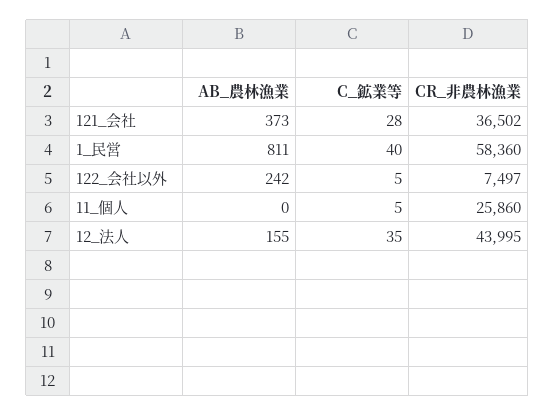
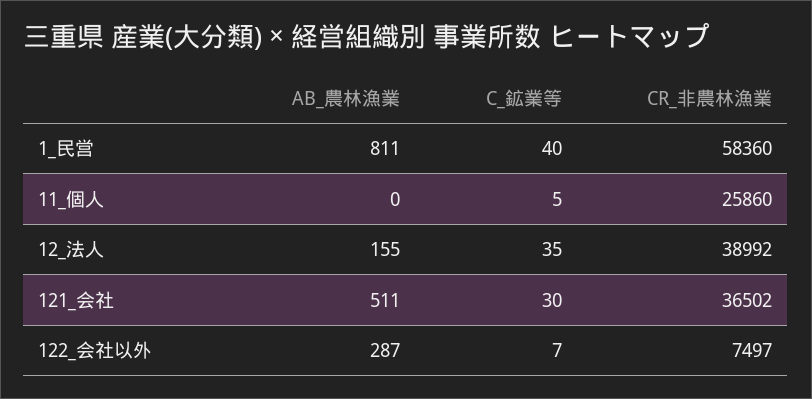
  {
    "AB_農林漁業": {
-     "121_会社": 373,
+     "121_会社": 511,
      "1_民営": 811,
-     "122_会社以外": 242,
+     "122_会社以外": 287,
      "11_個人": 0,
      "12_法人": 155
    },
    "C_鉱業等": {
-     "121_会社": 28,
+     "121_会社": 30,
      "1_民営": 40,
-     "122_会社以外": 5,
+     "122_会社以外": 7,
      "11_個人": 5,
      "12_法人": 35
    },
    "CR_非農林漁業": {
      "121_会社": 36502,
      "1_民営": 58360,
      "122_会社以外": 7497,
      "11_個人": 25860,
-     "12_法人": 43995
+     "12_法人": 38992
    }
  }

